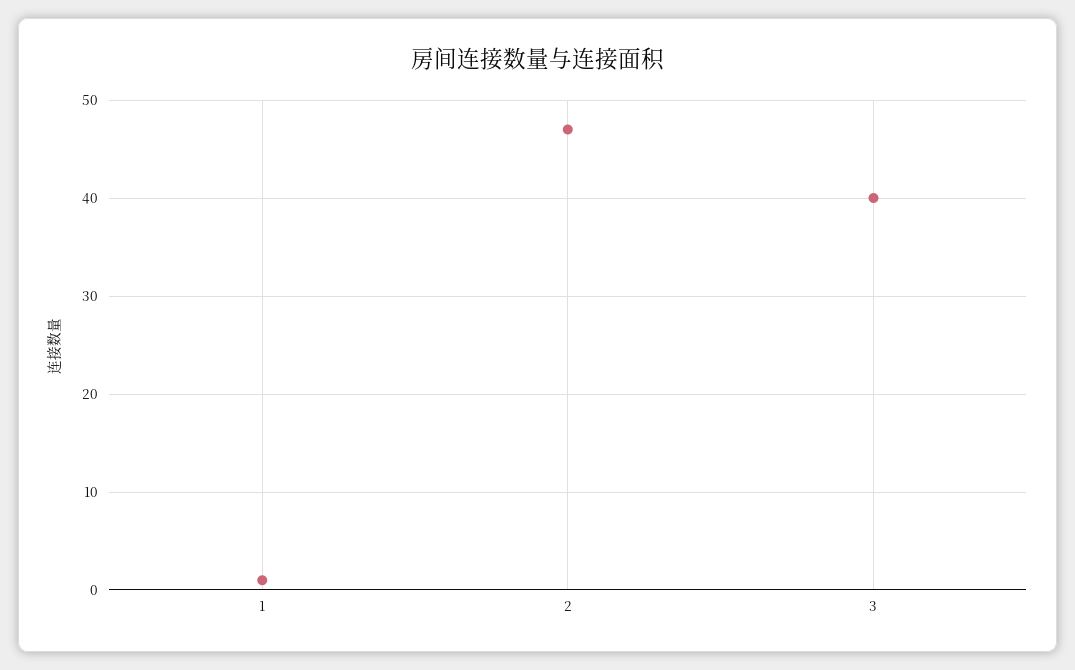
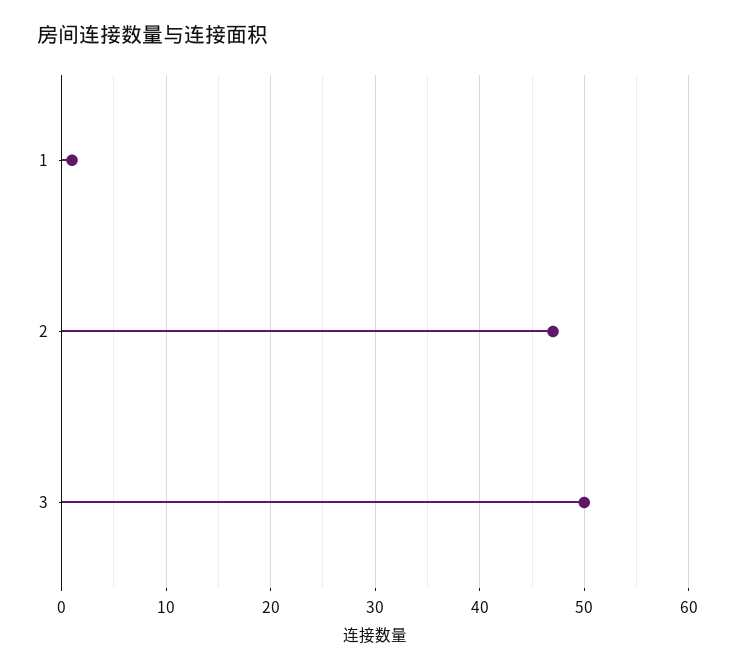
  {
    "1": 1,
    "2": 47,
-   "3": 40
+   "3": 50
  }

